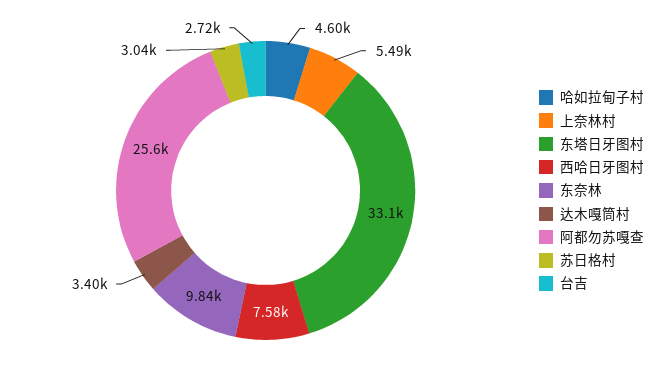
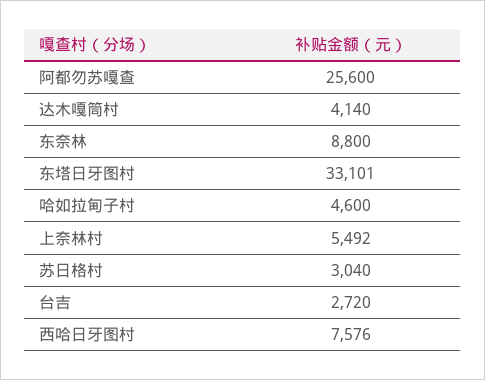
  {
    "哈如拉甸子村": 4600,
    "上奈林村": 5492,
    "东塔日牙图村": 33101,
    "西哈日牙图村": 7576,
-   "东奈林": 9840,
+   "东奈林": 8800,
-   "达木嘎筒村": 3400,
+   "达木嘎筒村": 4140,
    "阿都勿苏嘎查": 25600,
    "苏日格村": 3040,
    "台吉": 2720
  }

